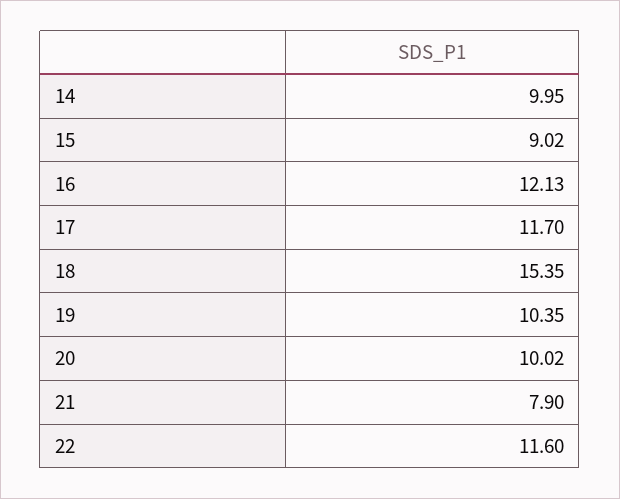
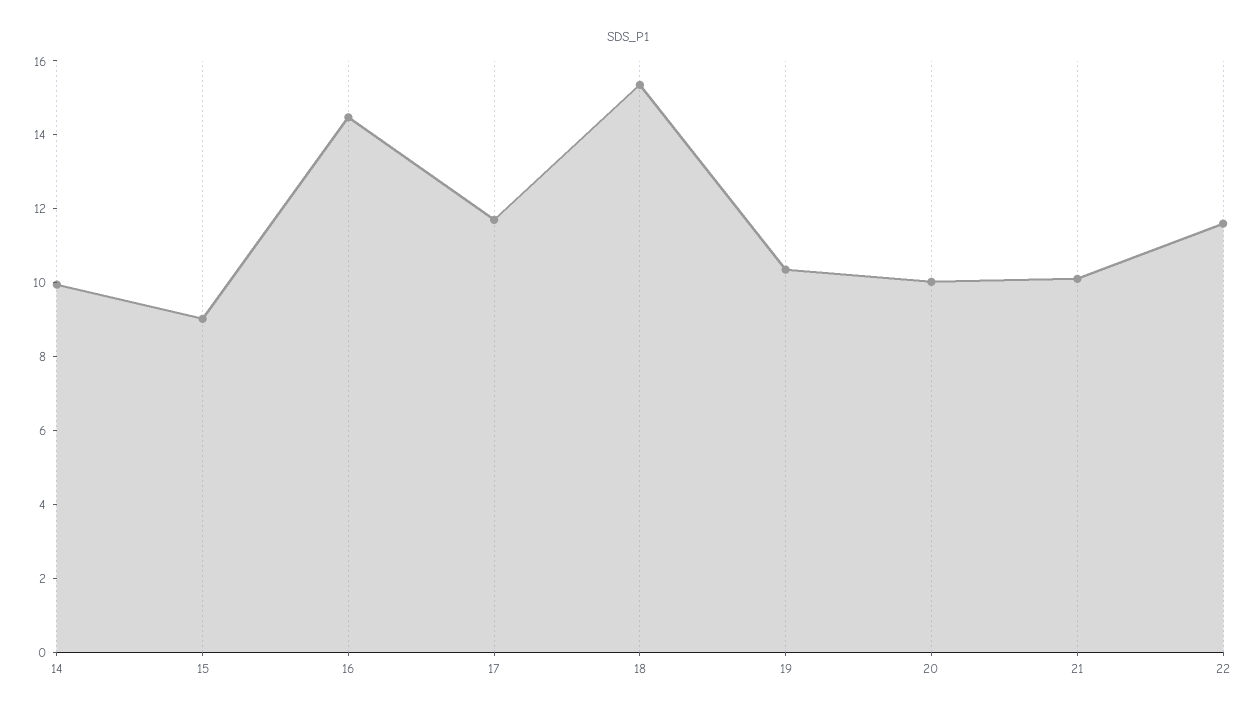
  {
    "14": 9.95,
    "15": 9.02,
-   "16": 12.13,
+   "16": 14.5,
    "17": 11.7,
    "18": 15.35,
    "19": 10.35,
    "20": 10.02,
-   "21": 7.9,
+   "21": 10,
    "22": 11.6
  }

